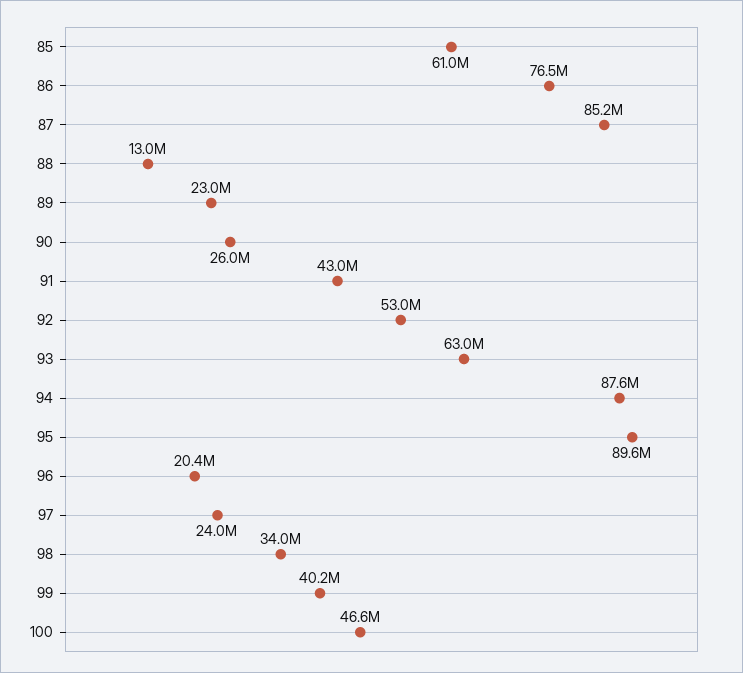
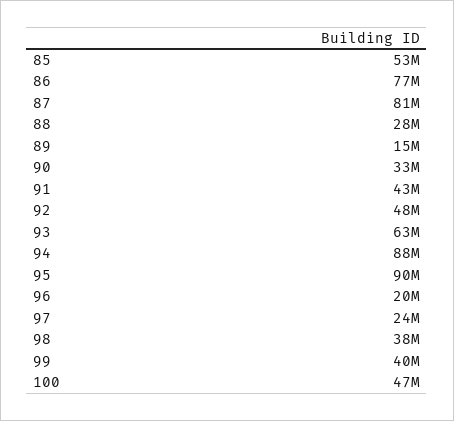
  {
-   "85": 61000000,
+   "85": 53000000,
    "86": 76500000,
-   "87": 85200000,
+   "87": 81000000,
-   "88": 13000000,
+   "88": 28000000,
-   "89": 23000000,
+   "89": 15000000,
-   "90": 26000000,
+   "90": 33000000,
    "91": 43000000,
-   "92": 53000000,
+   "92": 48000000,
    "93": 63000000,
    "94": 87600000,
    "95": 89600000,
    "96": 20400000,
    "97": 24000000,
-   "98": 34000000,
+   "98": 38000000,
    "99": 40200000,
    "100": 46600000
  }

